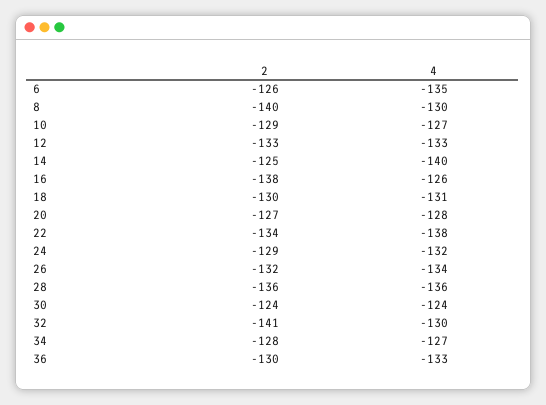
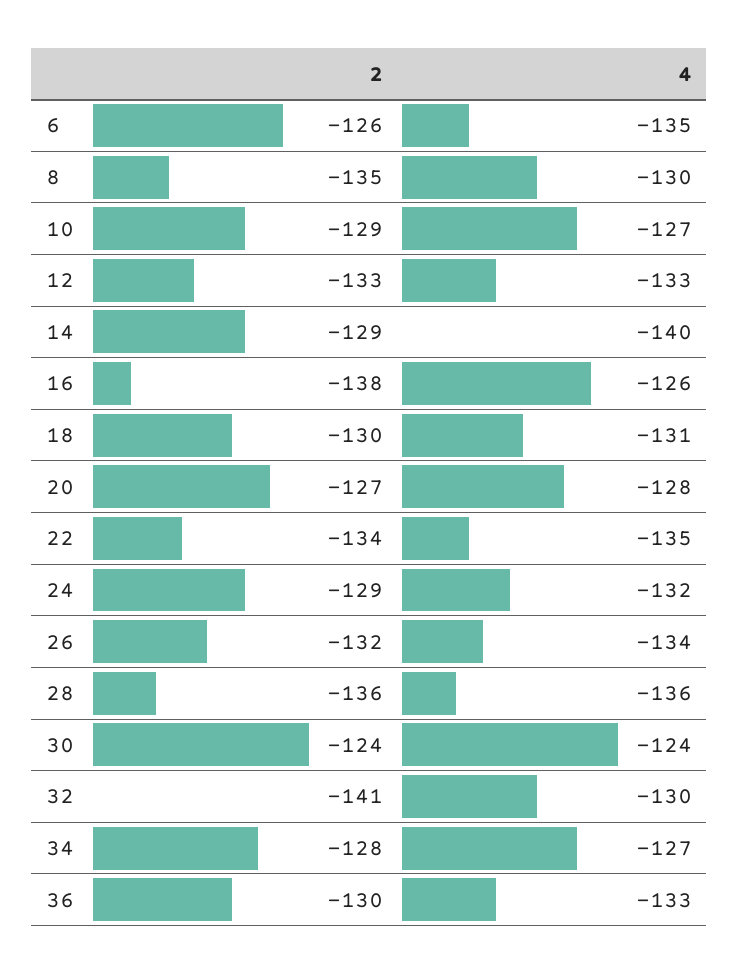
  {
    "2": {
      "6": -126,
-     "8": -140,
+     "8": -135,
      "10": -129,
      "12": -133,
-     "14": -125,
+     "14": -129,
      "16": -138,
      "18": -130,
      "20": -127,
      "22": -134,
      "24": -129,
      "26": -132,
      "28": -136,
      "30": -124,
      "32": -141,
      "34": -128,
      "36": -130
    },
    "4": {
      "6": -135,
      "8": -130,
      "10": -127,
      "12": -133,
      "14": -140,
      "16": -126,
      "18": -131,
      "20": -128,
-     "22": -138,
+     "22": -135,
      "24": -132,
      "26": -134,
      "28": -136,
      "30": -124,
      "32": -130,
      "34": -127,
      "36": -133
    }
  }

